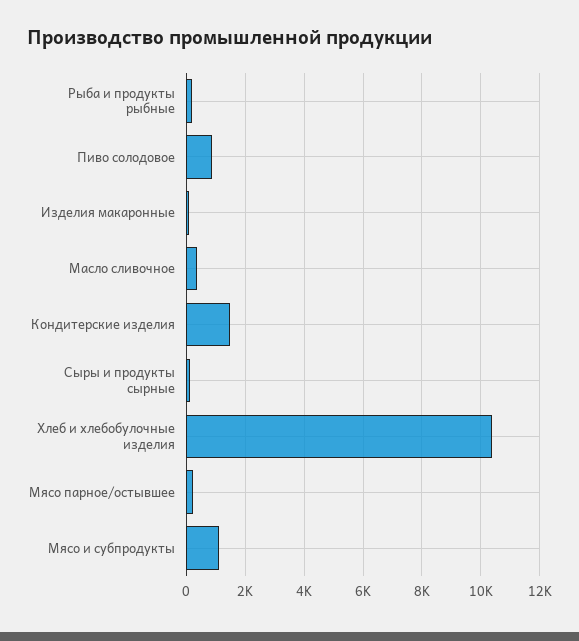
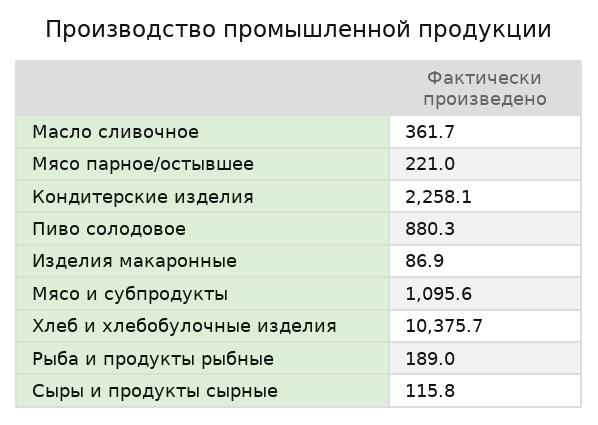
  {
    "Рыба и продукты рыбные": 189,
    "Пиво солодовое": 880.3,
    "Изделия макаронные": 86.9,
    "Масло сливочное": 361.7,
-   "Кондитерские изделия": 1500,
+   "Кондитерские изделия": 2258.1,
    "Сыры и продукты сырные": 115.8,
    "Хлеб и хлебобулочные изделия": 10375.7,
    "Мясо парное/остывшее": 221,
    "Мясо и субпродукты": 1095.6
  }

